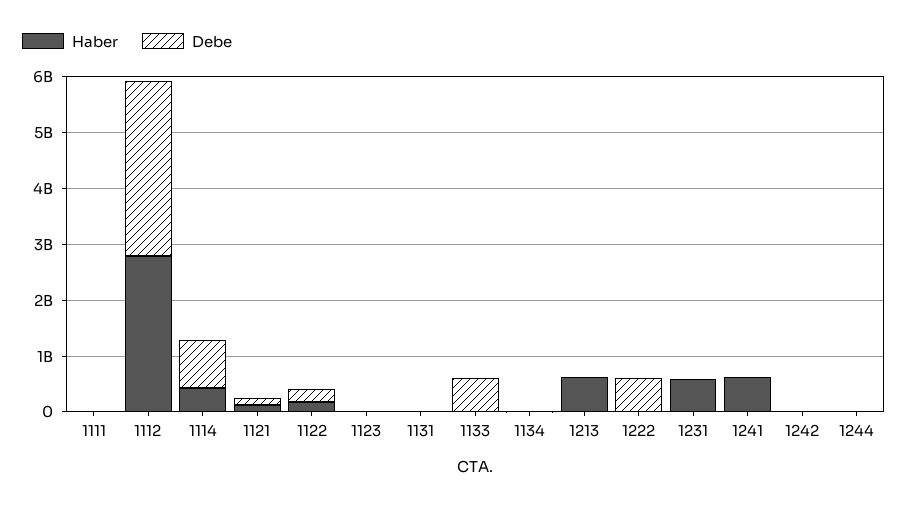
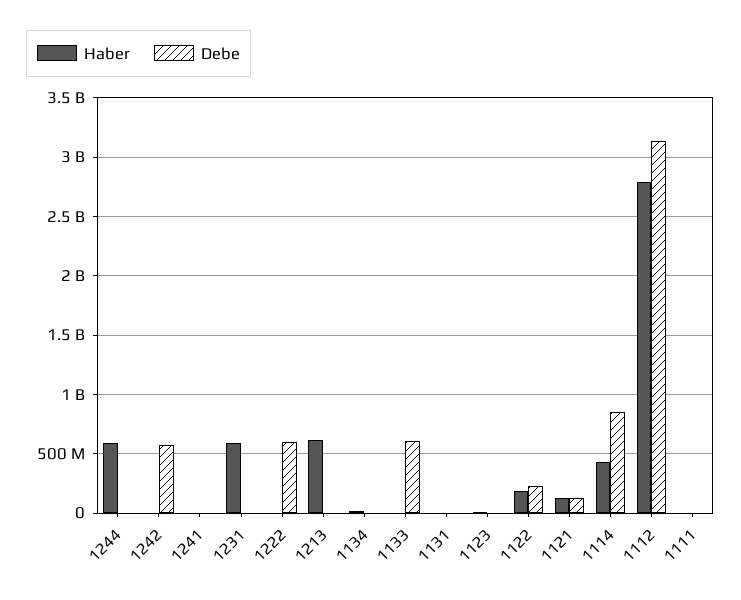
  {
    "Haber": {
      "1111": 0,
      "1112": 2800000000,
      "1114": 400000000,
      "1121": 100000000,
      "1122": 200000000,
      "1123": 0,
      "1131": 0,
      "1133": 0,
      "1134": 0,
      "1213": 600000000,
      "1222": 0,
      "1231": 600000000,
-     "1241": 600000000,
+     "1241": 0,
      "1242": 0,
-     "1244": 0
+     "1244": 600000000
    },
    "Debe": {
      "1111": 0,
      "1112": 3100000000,
      "1114": 900000000,
      "1121": 100000000,
      "1122": 200000000,
      "1123": 0,
      "1131": 0,
      "1133": 600000000,
      "1134": 0,
      "1213": 0,
      "1222": 600000000,
      "1231": 0,
      "1241": 0,
-     "1242": 0,
+     "1242": 600000000,
      "1244": 0
    }
  }

